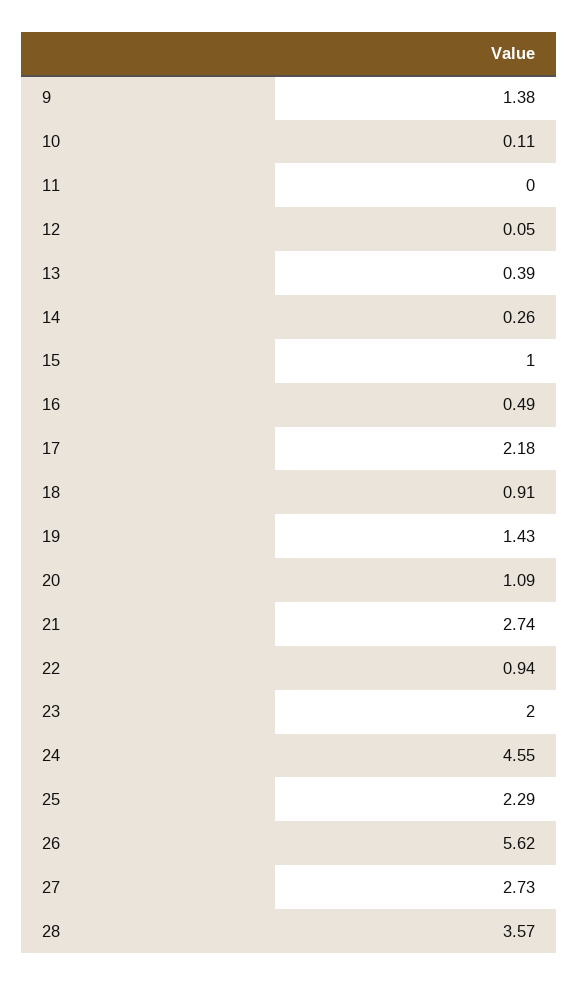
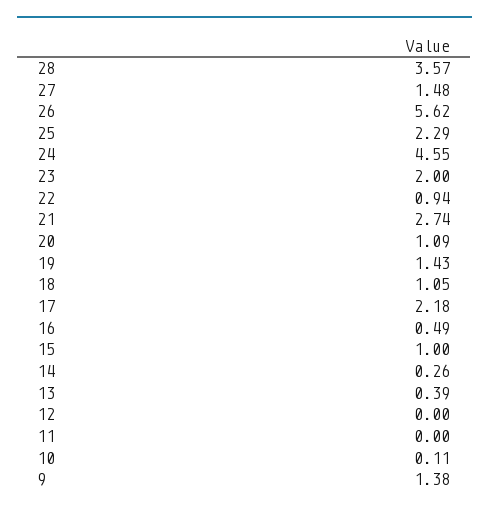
  {
    "9": 1.38,
    "10": 0.11,
    "11": 0,
-   "12": 0.05,
+   "12": 0,
    "13": 0.39,
    "14": 0.26,
    "15": 1,
    "16": 0.49,
    "17": 2.18,
-   "18": 0.91,
+   "18": 1.05,
    "19": 1.43,
    "20": 1.09,
    "21": 2.74,
    "22": 0.94,
    "23": 2,
    "24": 4.55,
    "25": 2.29,
    "26": 5.62,
-   "27": 2.73,
+   "27": 1.48,
    "28": 3.57
  }

